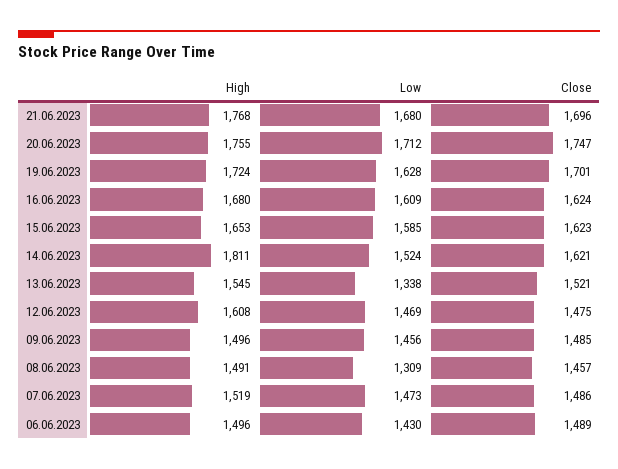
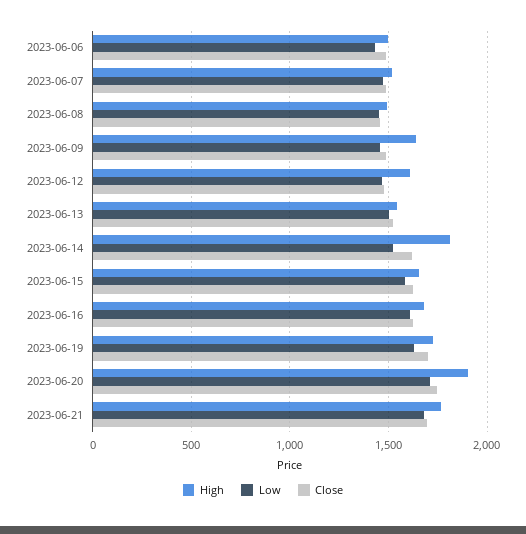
  {
    "High": {
      "21.06.2023": 1768,
-     "20.06.2023": 1755,
+     "20.06.2023": 1900,
      "19.06.2023": 1724,
      "16.06.2023": 1680,
      "15.06.2023": 1653,
      "14.06.2023": 1811,
      "13.06.2023": 1545,
      "12.06.2023": 1608,
-     "09.06.2023": 1496,
+     "09.06.2023": 1650,
      "08.06.2023": 1491,
      "07.06.2023": 1519,
      "06.06.2023": 1496
    },
    "Low": {
      "21.06.2023": 1680,
      "20.06.2023": 1712,
      "19.06.2023": 1628,
      "16.06.2023": 1609,
      "15.06.2023": 1585,
      "14.06.2023": 1524,
-     "13.06.2023": 1338,
+     "13.06.2023": 1500,
      "12.06.2023": 1469,
      "09.06.2023": 1456,
-     "08.06.2023": 1309,
+     "08.06.2023": 1450,
      "07.06.2023": 1473,
      "06.06.2023": 1430
    },
    "Close": {
      "21.06.2023": 1696,
      "20.06.2023": 1747,
      "19.06.2023": 1701,
      "16.06.2023": 1624,
      "15.06.2023": 1623,
      "14.06.2023": 1621,
      "13.06.2023": 1521,
      "12.06.2023": 1475,
      "09.06.2023": 1485,
      "08.06.2023": 1457,
      "07.06.2023": 1486,
      "06.06.2023": 1489
    }
  }

